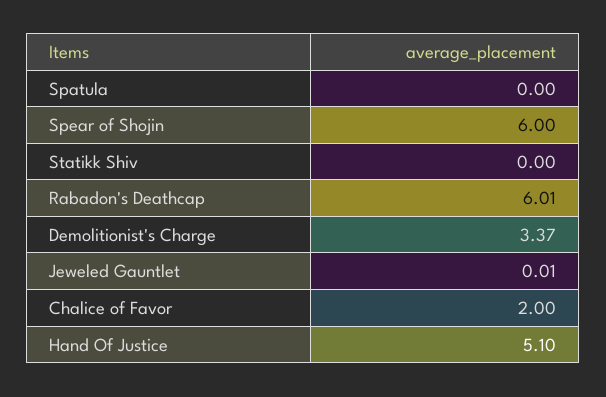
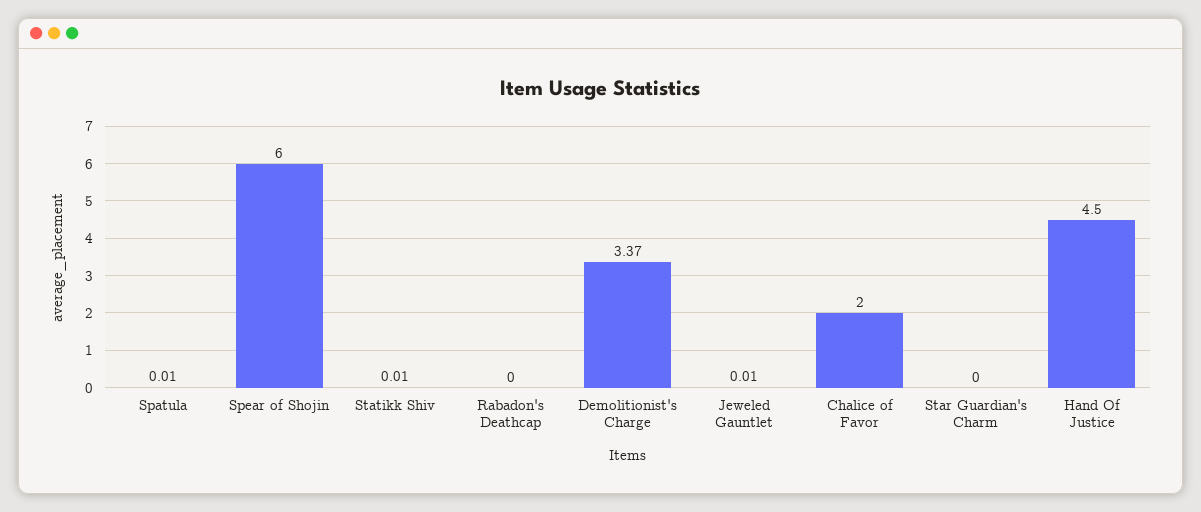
  {
-   "Spatula": 0,
+   "Spatula": 0.01,
    "Spear of Shojin": 6,
-   "Statikk Shiv": 0,
+   "Statikk Shiv": 0.01,
-   "Rabadon's Deathcap": 6.01,
+   "Rabadon's Deathcap": 0,
    "Demolitionist's Charge": 3.37,
    "Jeweled Gauntlet": 0.01,
    "Chalice of Favor": 2,
-   "Hand Of Justice": 5.1
+   "Hand Of Justice": 4.5,
+   "Star Guardian's Charm": 0
  }

